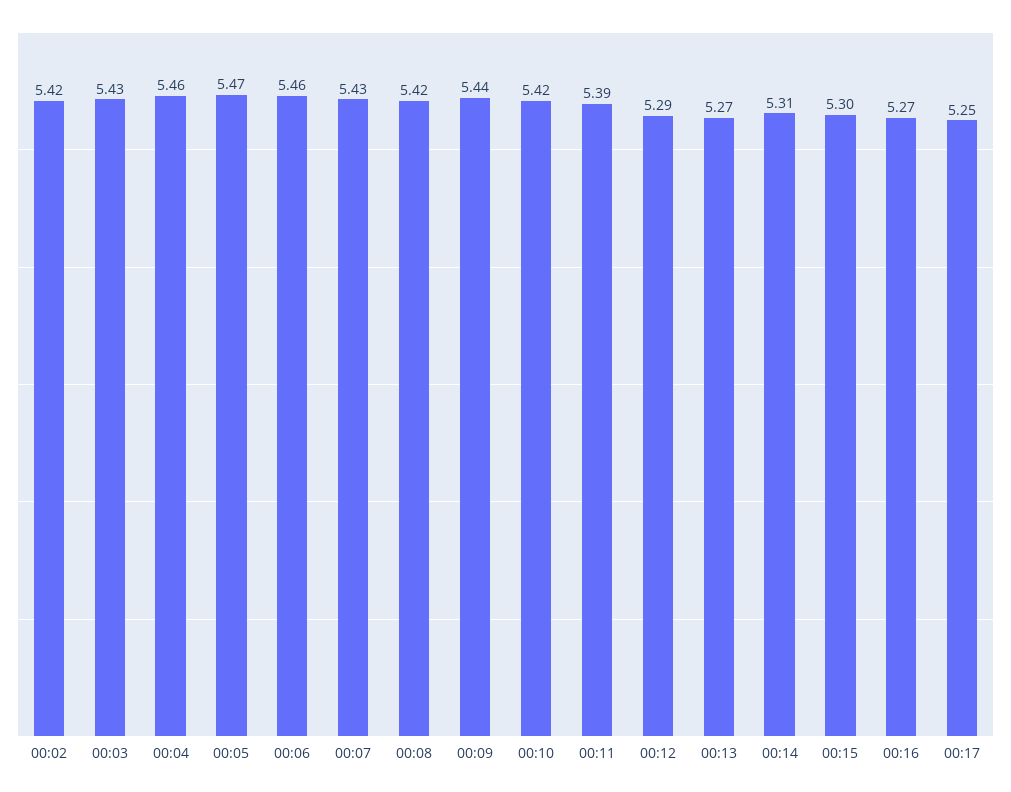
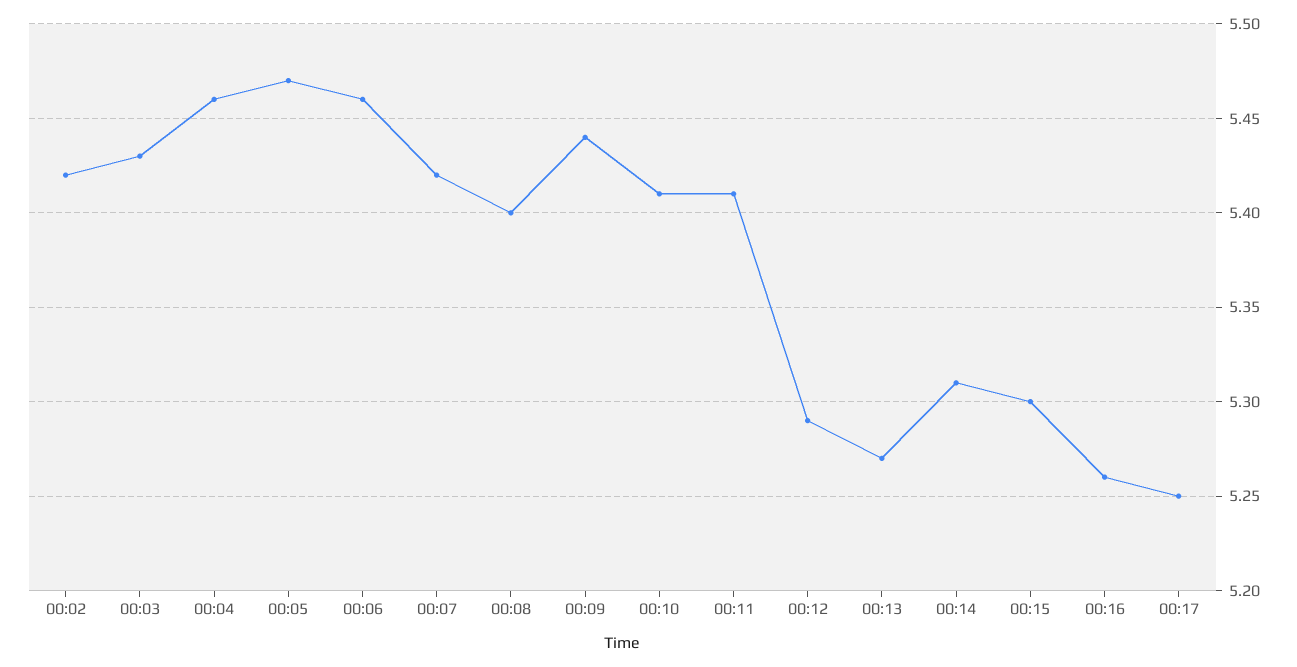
  {
    "00:02": 5.42,
    "00:03": 5.43,
    "00:04": 5.46,
    "00:05": 5.47,
    "00:06": 5.46,
-   "00:07": 5.43,
+   "00:07": 5.42,
-   "00:08": 5.42,
+   "00:08": 5.4,
    "00:09": 5.44,
-   "00:10": 5.42,
+   "00:10": 5.41,
-   "00:11": 5.39,
+   "00:11": 5.41,
    "00:12": 5.29,
    "00:13": 5.27,
    "00:14": 5.31,
    "00:15": 5.3,
-   "00:16": 5.27,
+   "00:16": 5.26,
    "00:17": 5.25
  }

